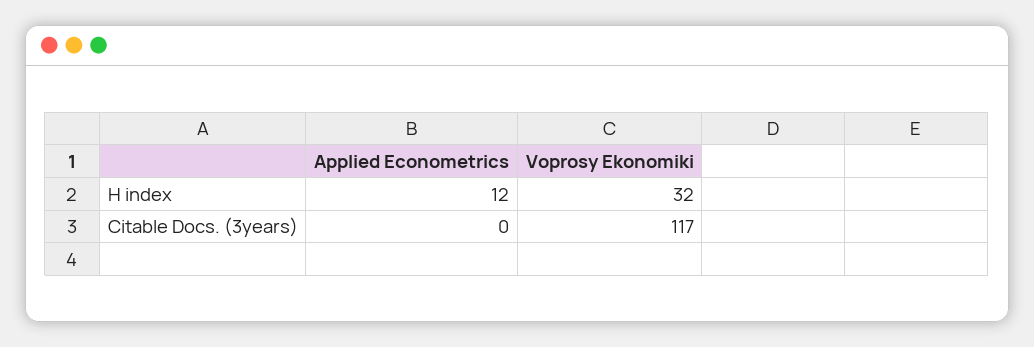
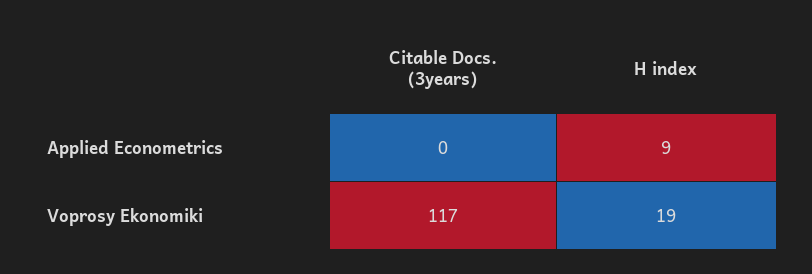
  {
    "Applied Econometrics": {
-     "H index": 12,
+     "H index": 9,
      "Citable Docs. (3years)": 0
    },
    "Voprosy Ekonomiki": {
-     "H index": 32,
+     "H index": 19,
      "Citable Docs. (3years)": 117
    }
  }

